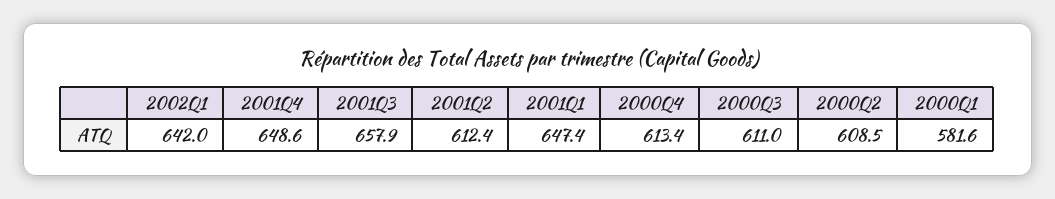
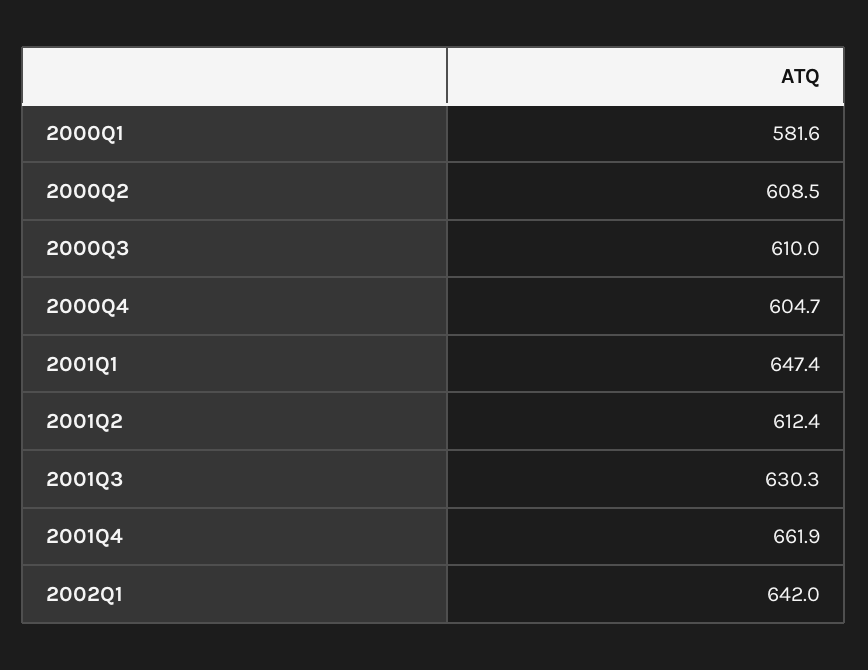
  {
    "2002Q1": 642,
-   "2001Q4": 648.6,
+   "2001Q4": 661.9,
-   "2001Q3": 657.9,
+   "2001Q3": 630.3,
    "2001Q2": 612.4,
    "2001Q1": 647.4,
-   "2000Q4": 613.4,
+   "2000Q4": 604.7,
-   "2000Q3": 611,
+   "2000Q3": 610,
    "2000Q2": 608.5,
    "2000Q1": 581.6
  }

